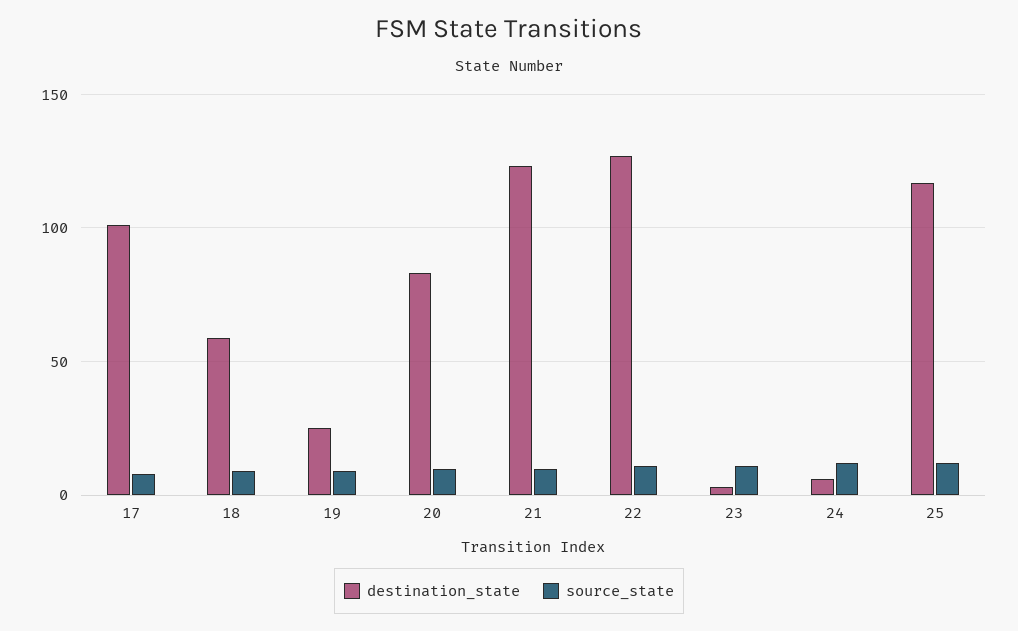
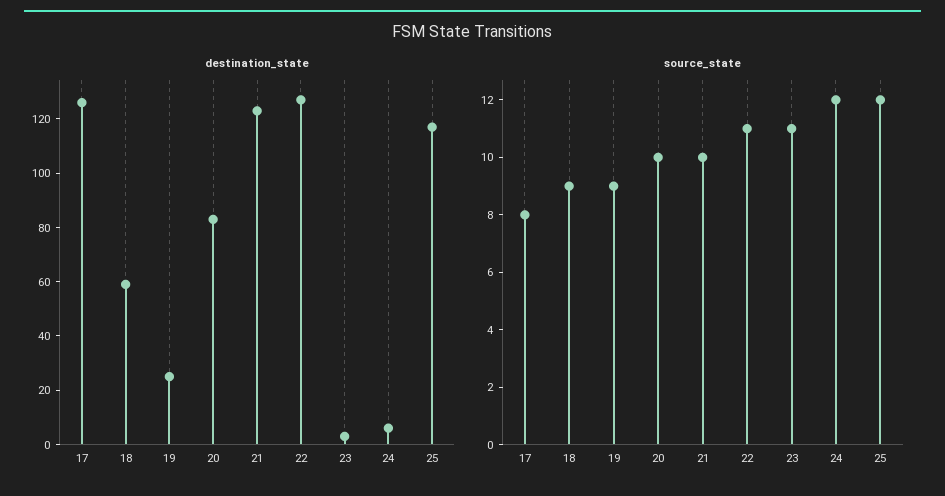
  {
    "destination_state": {
-     "17": 100,
+     "17": 125,
      "18": 60,
      "19": 25,
      "20": 85,
      "21": 125,
      "22": 125,
      "23": 5,
      "24": 5,
      "25": 115
    },
    "source_state": {
      "17": 8,
      "18": 9,
      "19": 9,
      "20": 10,
      "21": 10,
      "22": 11,
      "23": 11,
      "24": 12,
      "25": 12
    }
  }

